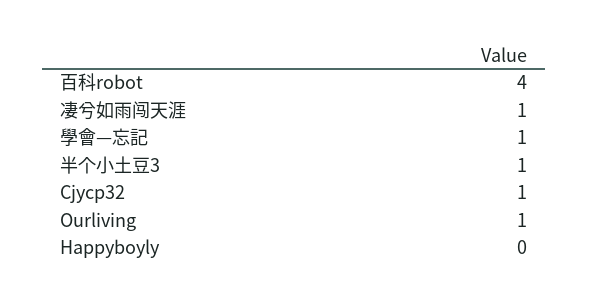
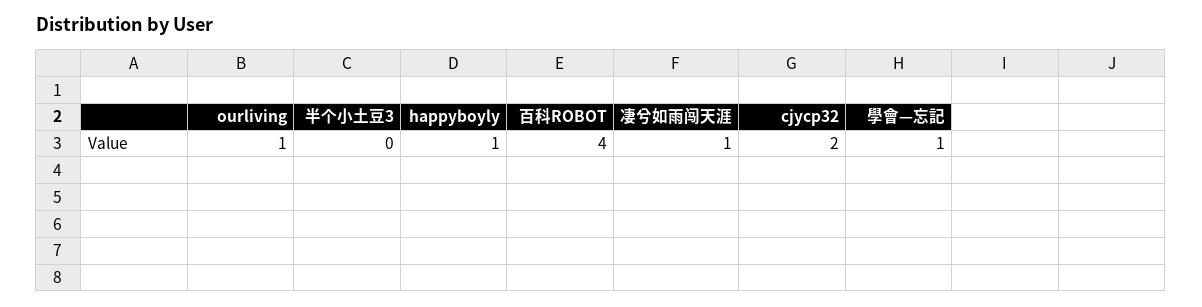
  {
    "百科robot": 4,
    "凄兮如雨闯天涯": 1,
    "學會—忘記": 1,
-   "半个小土豆3": 1,
+   "半个小土豆3": 0,
-   "Cjycp32": 1,
+   "Cjycp32": 2,
    "Ourliving": 1,
-   "Happyboyly": 0
+   "Happyboyly": 1
  }

